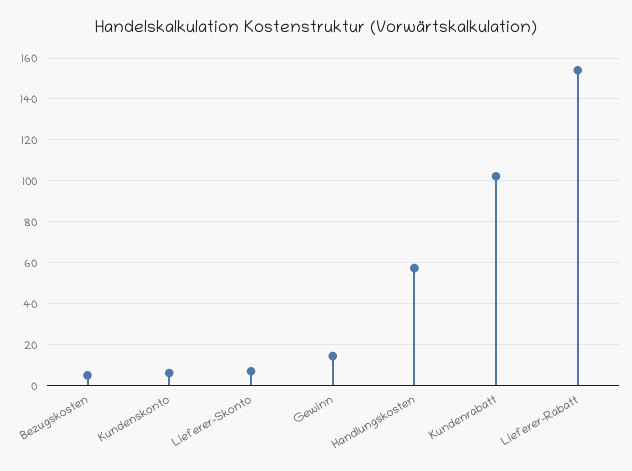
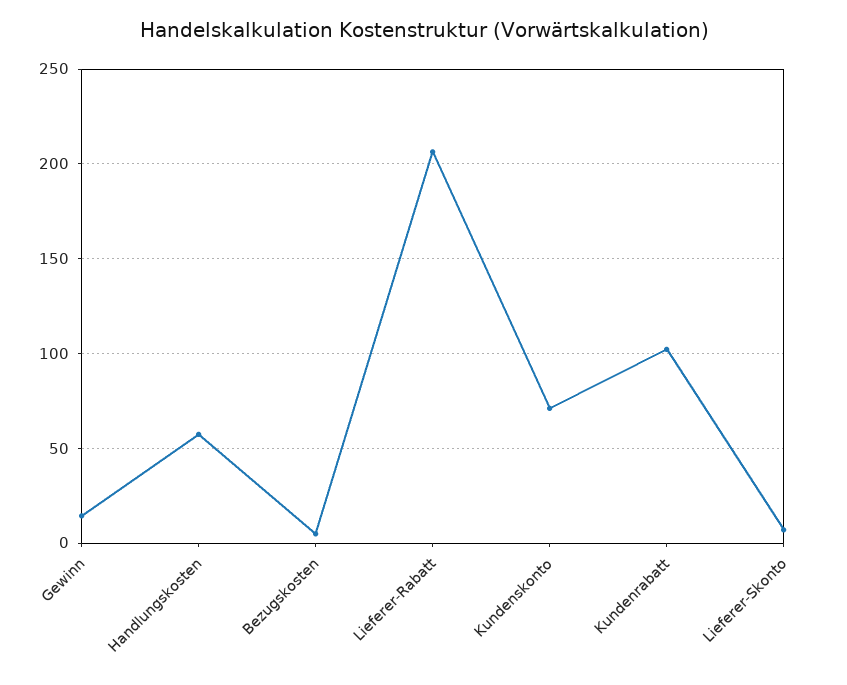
  {
    "Bezugskosten": 5,
-   "Kundenskonto": 5,
+   "Kundenskonto": 70,
    "Lieferer-Skonto": 5,
    "Gewinn": 15,
    "Handlungskosten": 55,
    "Kundenrabatt": 100,
-   "Lieferer-Rabatt": 155
+   "Lieferer-Rabatt": 205
  }

